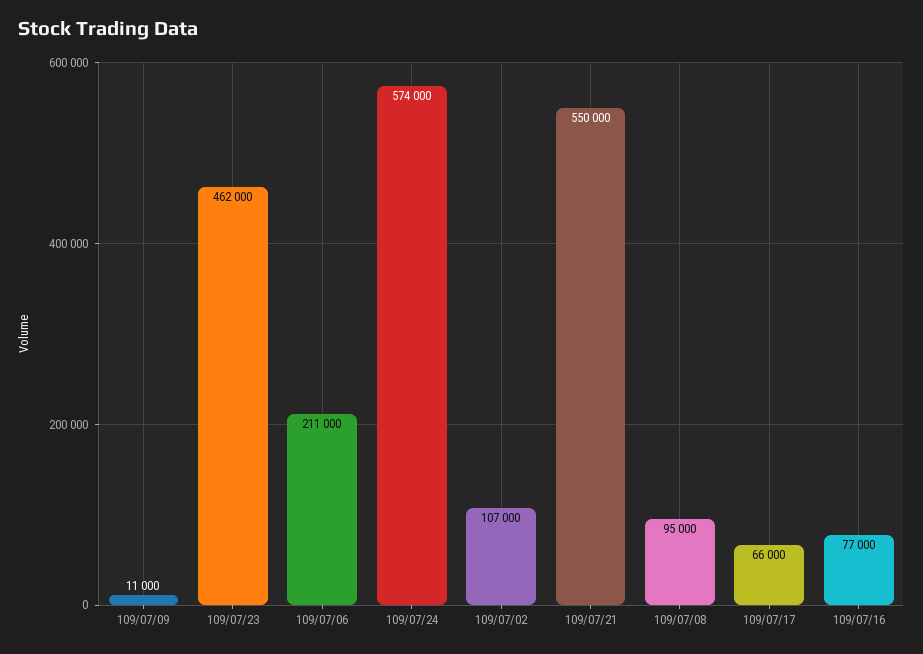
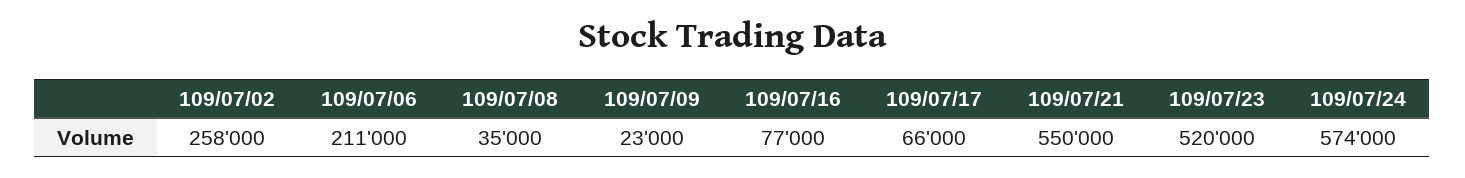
  {
-   "109/07/09": 11000,
+   "109/07/09": 23000,
-   "109/07/23": 462000,
+   "109/07/23": 520000,
    "109/07/06": 211000,
    "109/07/24": 574000,
-   "109/07/02": 107000,
+   "109/07/02": 258000,
    "109/07/21": 550000,
-   "109/07/08": 95000,
+   "109/07/08": 35000,
    "109/07/17": 66000,
    "109/07/16": 77000
  }

